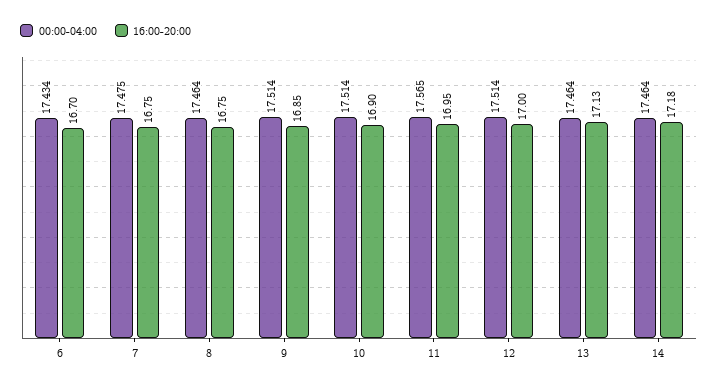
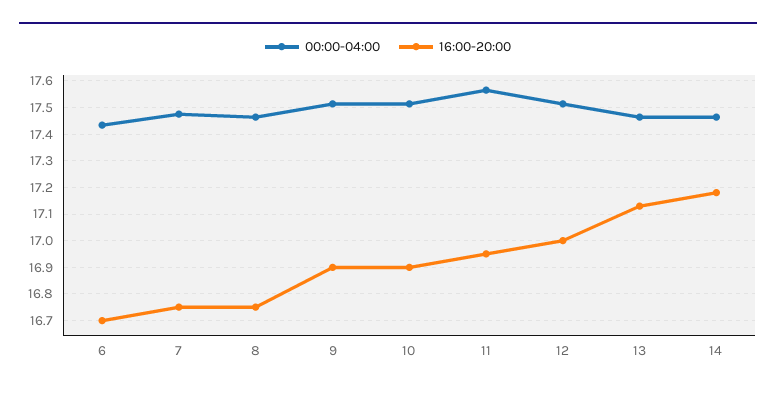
  {
    "00:00-04:00": {
      "6": 17.434,
      "7": 17.475,
      "8": 17.464,
      "9": 17.514,
      "10": 17.514,
      "11": 17.565,
      "12": 17.514,
      "13": 17.464,
      "14": 17.464
    },
    "16:00-20:00": {
      "6": 16.7,
      "7": 16.75,
      "8": 16.75,
-     "9": 16.85,
+     "9": 16.9,
      "10": 16.9,
      "11": 16.95,
      "12": 17,
      "13": 17.13,
      "14": 17.18
    }
  }

